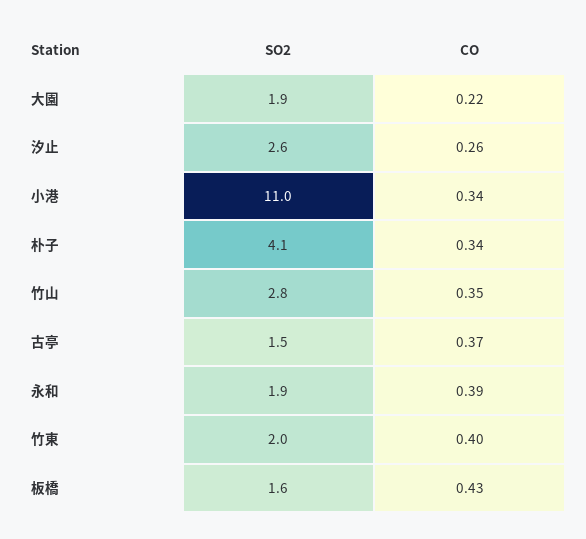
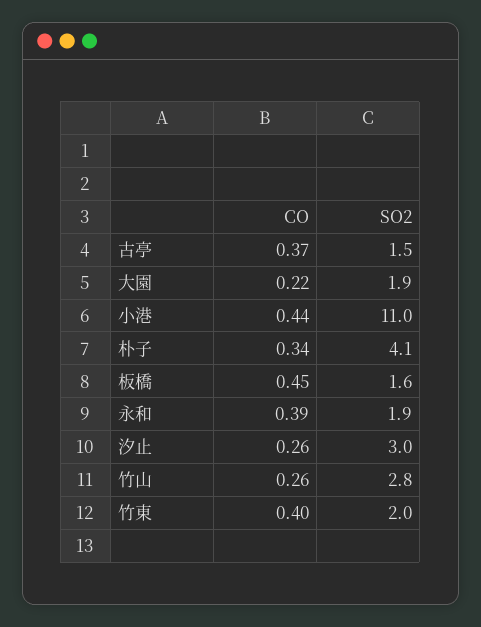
  {
    "SO2": {
      "大園": 1.9,
-     "汐止": 2.6,
+     "汐止": 3,
      "小港": 11,
      "朴子": 4.1,
      "竹山": 2.8,
      "古亭": 1.5,
      "永和": 1.9,
      "竹東": 2,
      "板橋": 1.6
    },
    "CO": {
      "大園": 0.22,
      "汐止": 0.26,
-     "小港": 0.34,
+     "小港": 0.44,
      "朴子": 0.34,
-     "竹山": 0.35,
+     "竹山": 0.26,
      "古亭": 0.37,
      "永和": 0.39,
      "竹東": 0.4,
-     "板橋": 0.43
+     "板橋": 0.45
    }
  }

